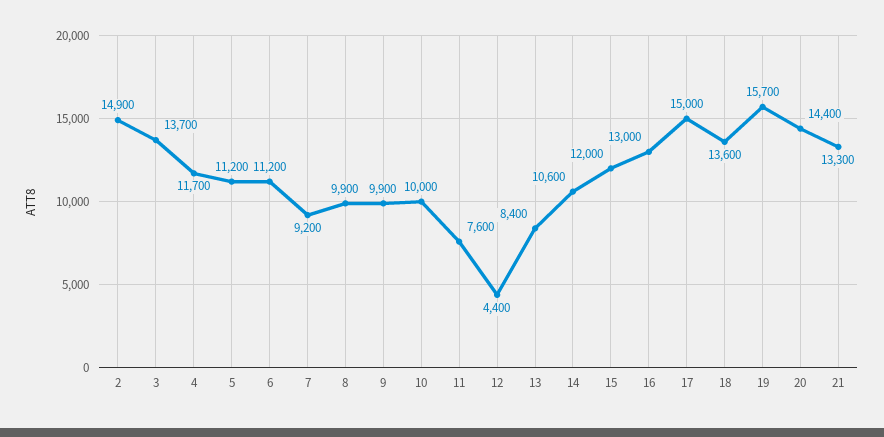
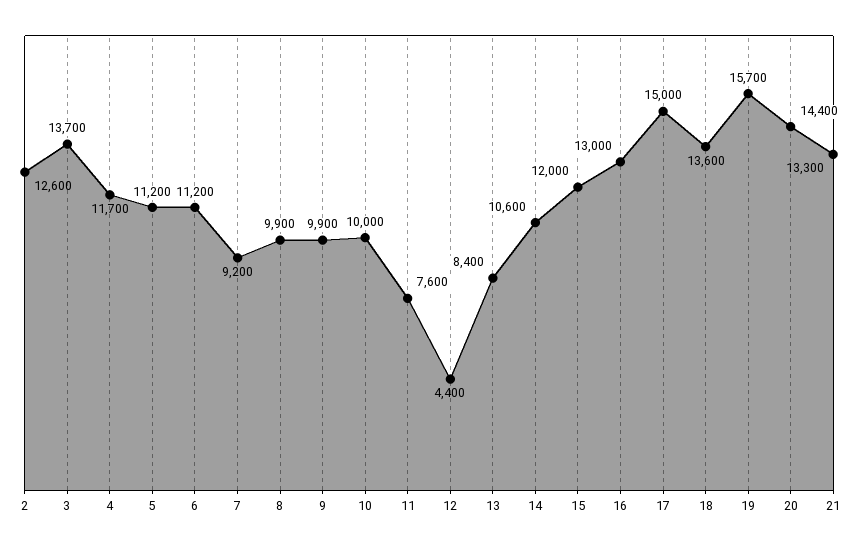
  {
-   "2": 14900,
+   "2": 12600,
    "3": 13700,
    "4": 11700,
    "5": 11200,
    "6": 11200,
    "7": 9200,
    "8": 9900,
    "9": 9900,
    "10": 10000,
    "11": 7600,
    "12": 4400,
    "13": 8400,
    "14": 10600,
    "15": 12000,
    "16": 13000,
    "17": 15000,
    "18": 13600,
    "19": 15700,
    "20": 14400,
    "21": 13300
  }

